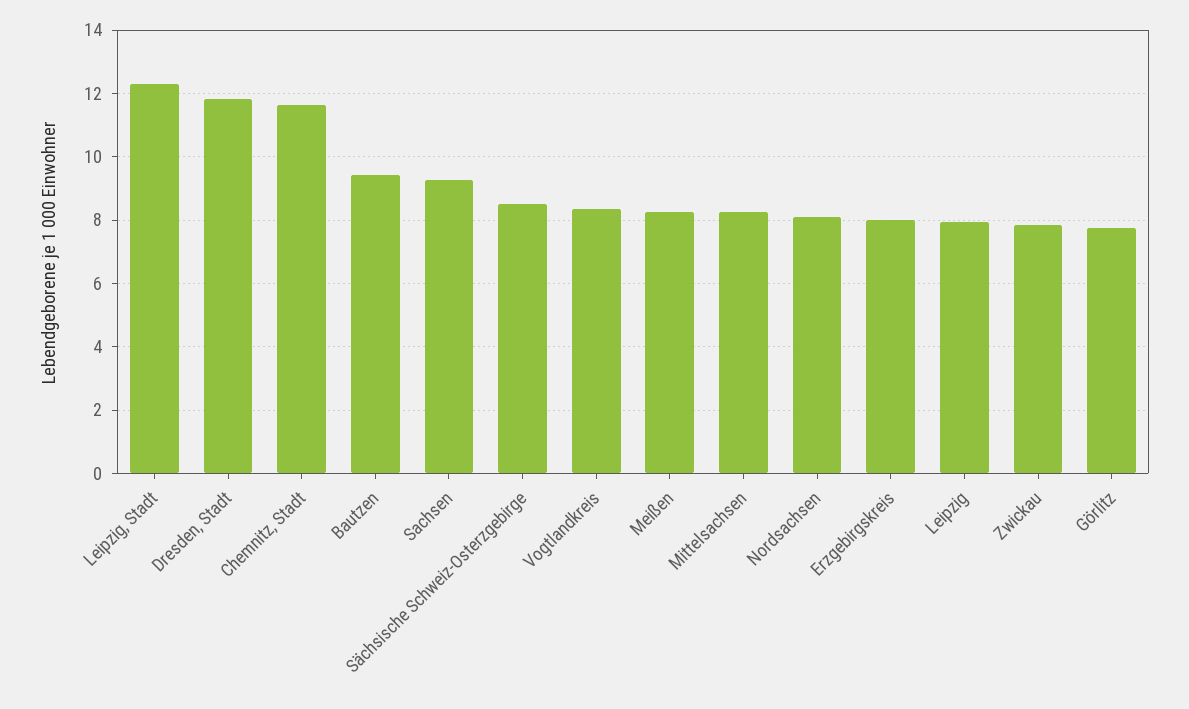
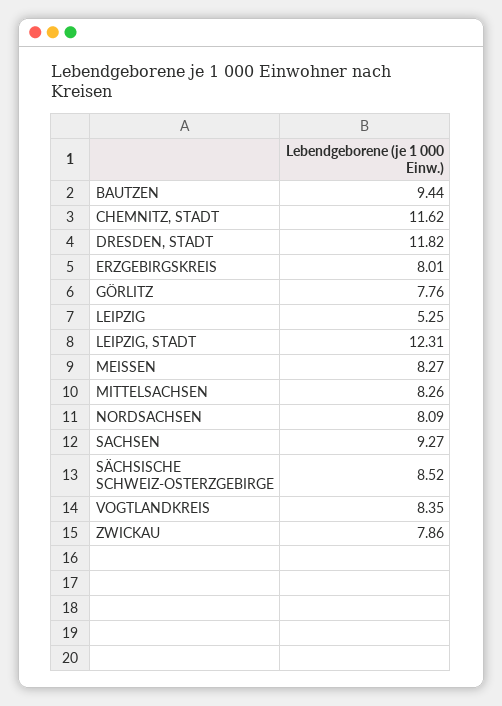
  {
    "Leipzig, Stadt": 12.31,
    "Dresden, Stadt": 11.82,
    "Chemnitz, Stadt": 11.62,
    "Bautzen": 9.44,
    "Sachsen": 9.27,
    "Sächsische Schweiz-Osterzgebirge": 8.52,
    "Vogtlandkreis": 8.35,
    "Meißen": 8.27,
    "Mittelsachsen": 8.26,
    "Nordsachsen": 8.09,
    "Erzgebirgskreis": 8.01,
-   "Leipzig": 8,
+   "Leipzig": 5.25,
    "Zwickau": 7.86,
    "Görlitz": 7.76
  }

